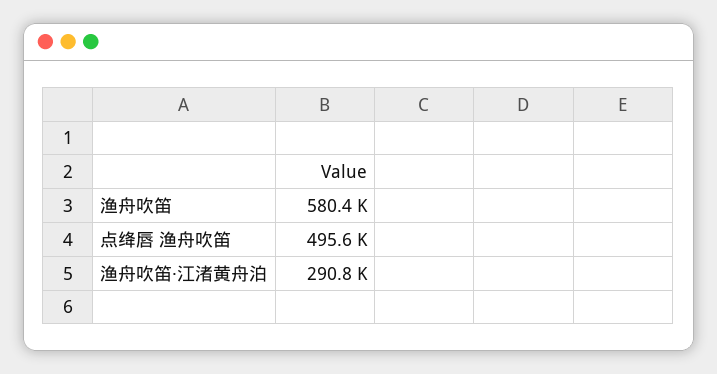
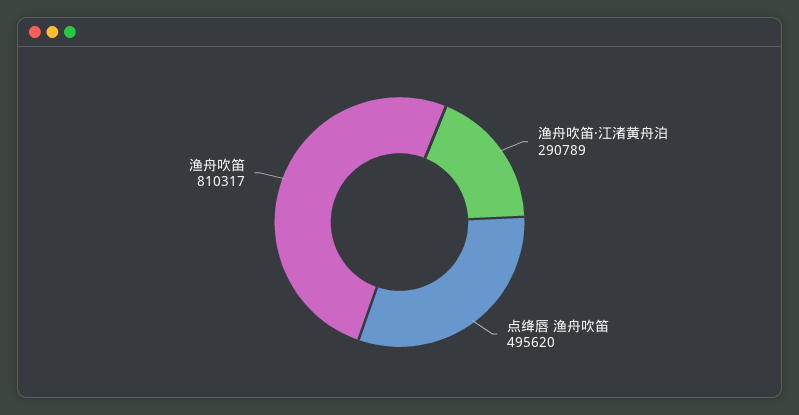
  {
-   "渔舟吹笛": 580400,
+   "渔舟吹笛": 810317,
    "点绛唇 渔舟吹笛": 495620,
    "渔舟吹笛·江渚黄舟泊": 290789
  }

